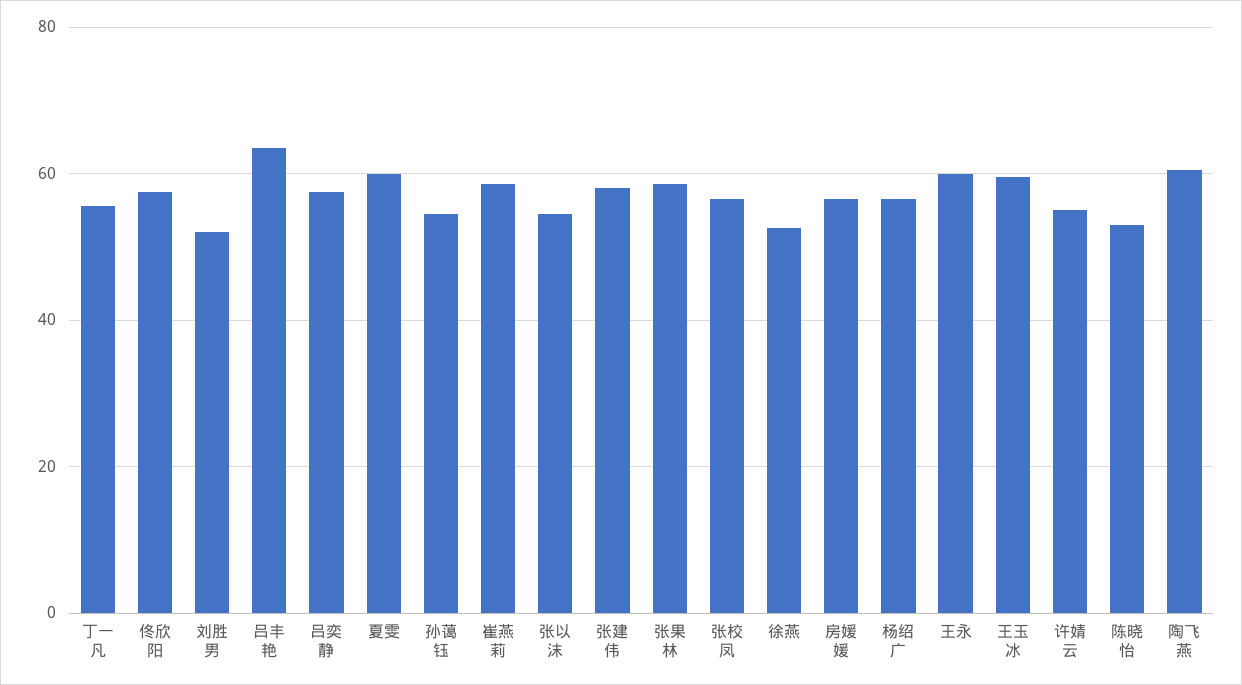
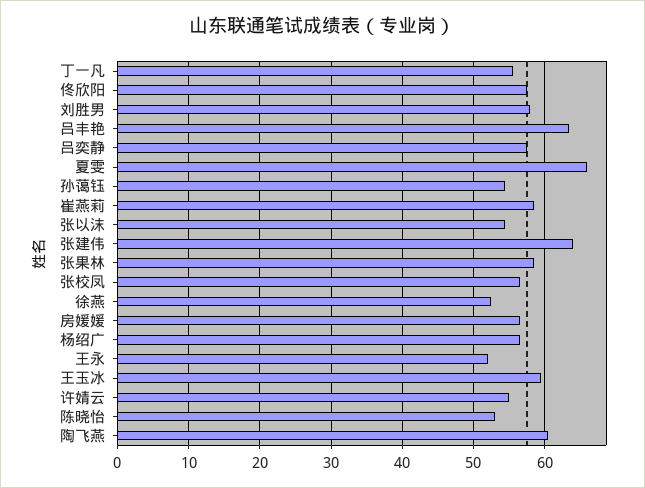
  {
    "丁一凡": 56,
    "佟欣阳": 58,
-   "刘胜男": 52,
+   "刘胜男": 58,
    "吕丰艳": 64,
    "吕奕静": 58,
-   "夏雯": 60,
+   "夏雯": 66,
    "孙蔼钰": 55,
    "崔燕莉": 59,
    "张以沫": 55,
-   "张建伟": 58,
+   "张建伟": 64,
    "张果林": 59,
    "张校凤": 57,
    "徐燕": 53,
    "房媛媛": 57,
    "杨绍广": 57,
-   "王永": 60,
+   "王永": 52,
    "王玉冰": 60,
    "许婧云": 55,
    "陈晓怡": 53,
    "陶飞燕": 61
  }

